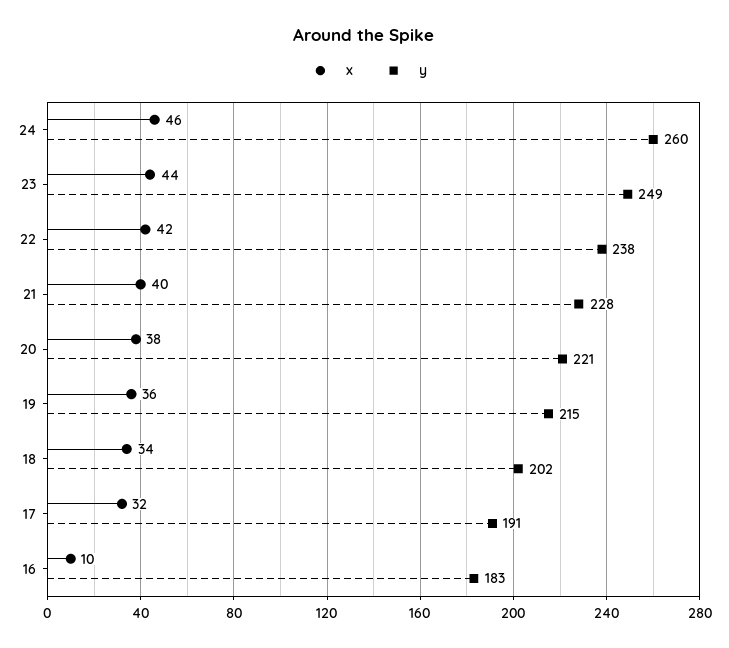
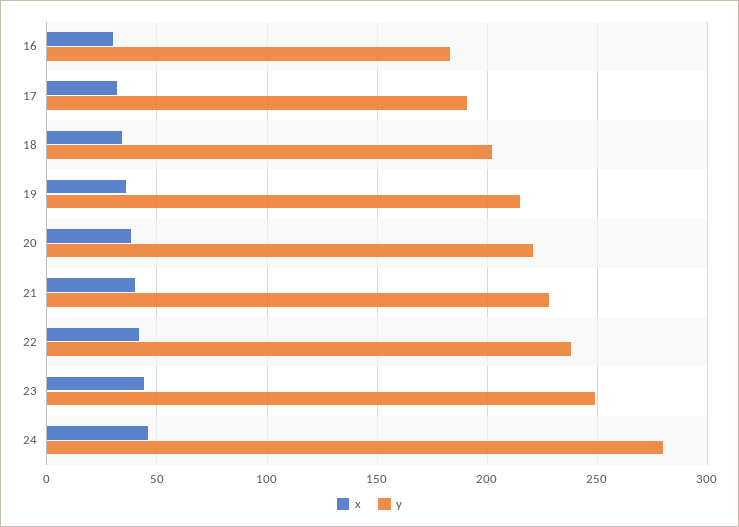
  {
    "x": {
      "24": 46,
      "23": 44,
      "22": 42,
      "21": 40,
      "20": 38,
      "19": 36,
      "18": 34,
      "17": 32,
-     "16": 10
+     "16": 30
    },
    "y": {
-     "24": 260,
+     "24": 280,
      "23": 249,
      "22": 238,
      "21": 228,
      "20": 221,
      "19": 215,
      "18": 202,
      "17": 191,
      "16": 183
    }
  }

